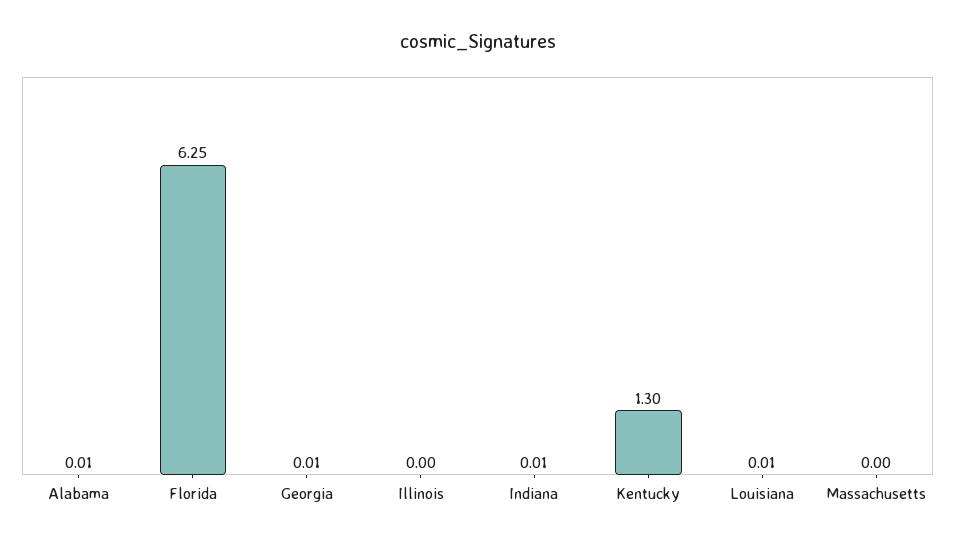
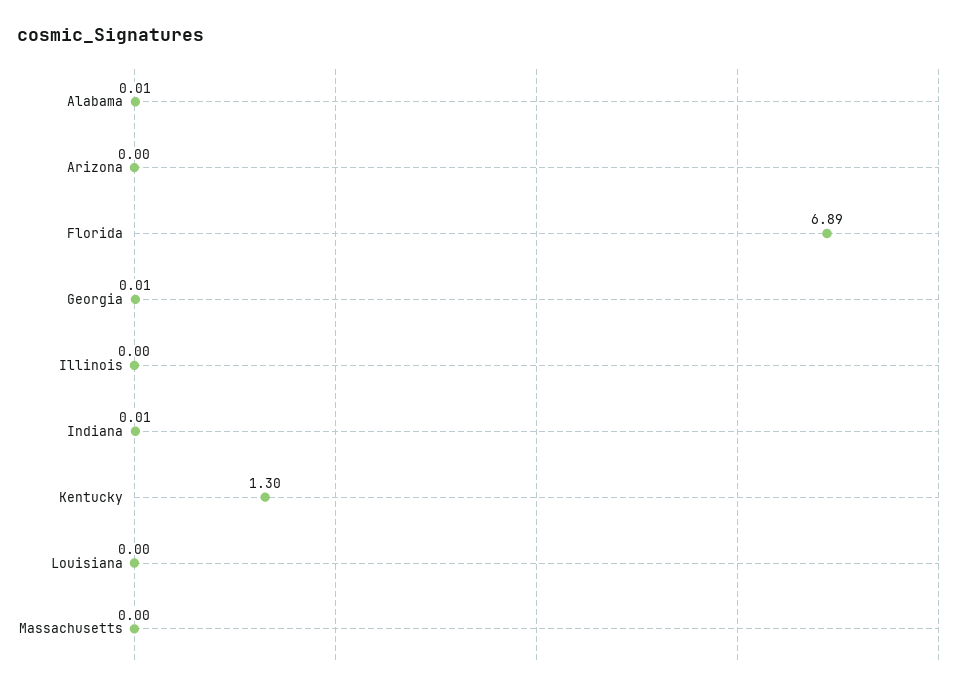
  {
    "Alabama": 0.01,
-   "Florida": 6.25,
+   "Florida": 6.89,
    "Georgia": 0.01,
    "Illinois": 0,
    "Indiana": 0.01,
    "Kentucky": 1.3,
-   "Louisiana": 0.01,
+   "Louisiana": 0,
-   "Massachusetts": 0
+   "Massachusetts": 0,
+   "Arizona": 0
  }

